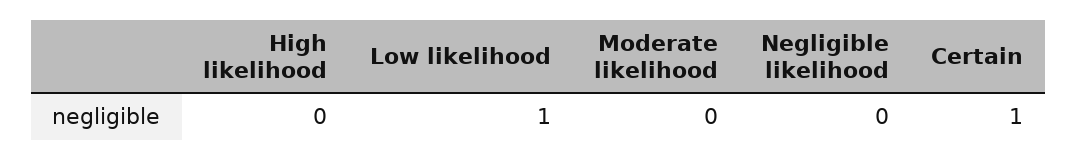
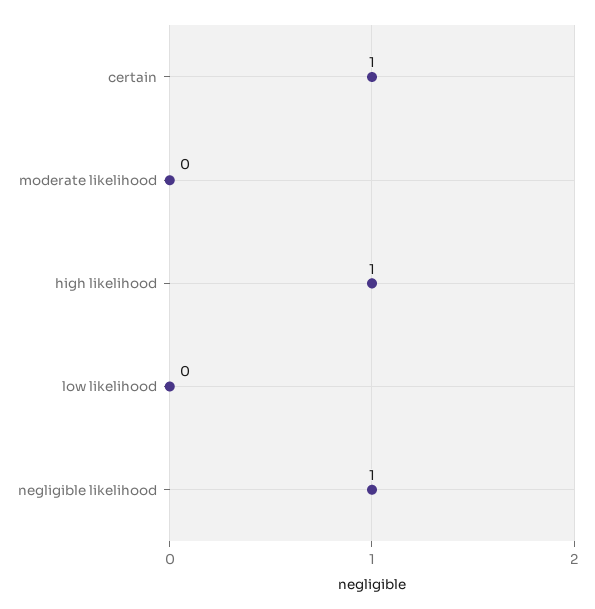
  {
-   "High likelihood": 0,
+   "High likelihood": 1,
-   "Low likelihood": 1,
+   "Low likelihood": 0,
    "Moderate likelihood": 0,
-   "Negligible likelihood": 0,
+   "Negligible likelihood": 1,
    "Certain": 1
  }

